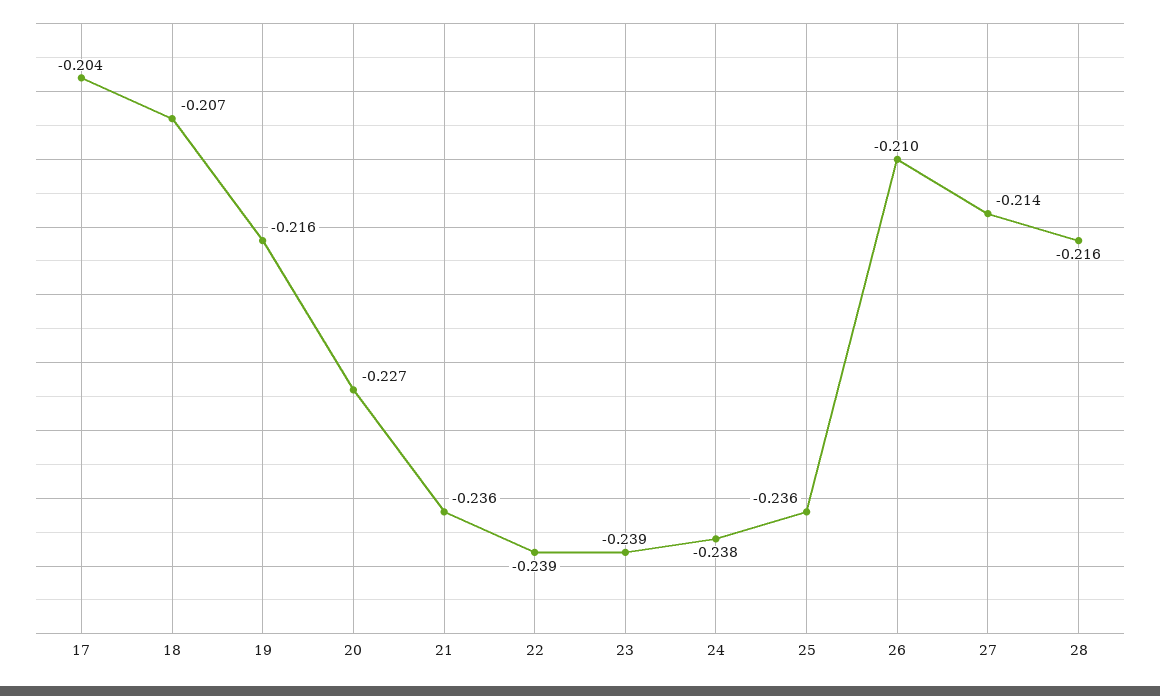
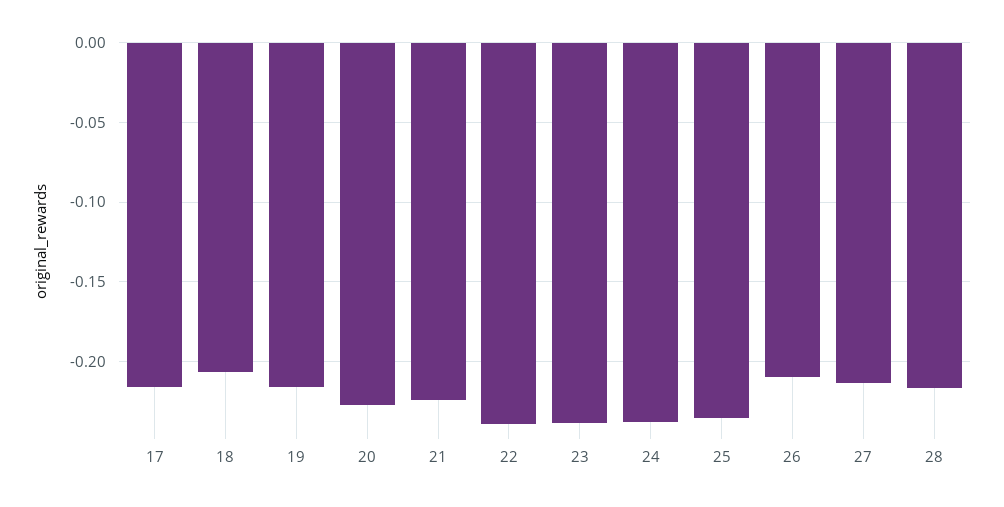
  {
-   "17": -0.204,
+   "17": -0.215,
    "18": -0.207,
    "19": -0.216,
    "20": -0.227,
-   "21": -0.236,
+   "21": -0.225,
    "22": -0.239,
    "23": -0.239,
    "24": -0.238,
    "25": -0.236,
    "26": -0.21,
    "27": -0.214,
    "28": -0.216
  }

